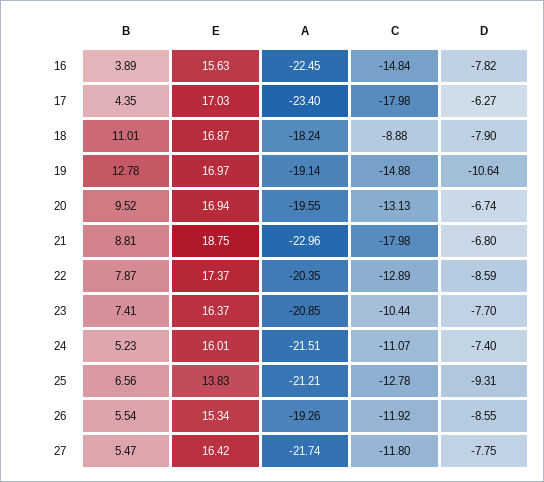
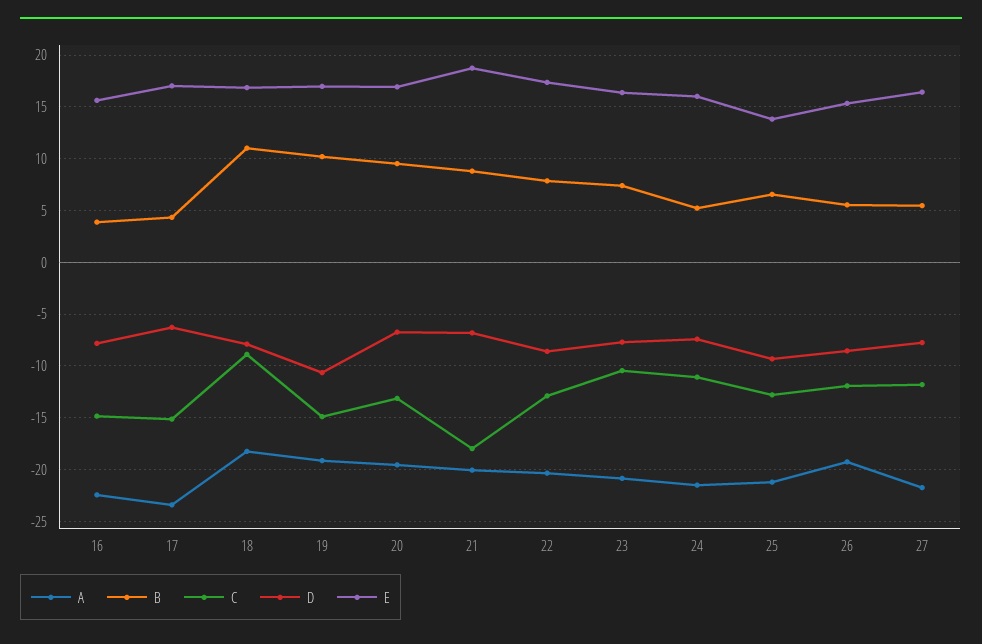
  {
    "B": {
      "16": 3.89,
      "17": 4.35,
      "18": 11.01,
-     "19": 12.78,
+     "19": 10,
      "20": 9.52,
      "21": 8.81,
      "22": 7.87,
      "23": 7.41,
      "24": 5.23,
      "25": 6.56,
      "26": 5.54,
      "27": 5.47
    },
    "E": {
      "16": 15.63,
      "17": 17.03,
      "18": 16.87,
      "19": 16.97,
      "20": 16.94,
      "21": 18.75,
      "22": 17.37,
      "23": 16.37,
      "24": 16.01,
      "25": 13.83,
      "26": 15.34,
      "27": 16.42
    },
    "A": {
      "16": -22.45,
      "17": -23.4,
      "18": -18.24,
      "19": -19.14,
      "20": -19.55,
-     "21": -22.96,
+     "21": -20,
      "22": -20.35,
      "23": -20.85,
      "24": -21.51,
      "25": -21.21,
      "26": -19.26,
      "27": -21.74
    },
    "C": {
      "16": -14.84,
-     "17": -17.98,
+     "17": -15,
      "18": -8.88,
      "19": -14.88,
      "20": -13.13,
      "21": -17.98,
      "22": -12.89,
      "23": -10.44,
      "24": -11.07,
      "25": -12.78,
      "26": -11.92,
      "27": -11.8
    },
    "D": {
      "16": -7.82,
      "17": -6.27,
      "18": -7.9,
      "19": -10.64,
      "20": -6.74,
      "21": -6.8,
      "22": -8.59,
      "23": -7.7,
      "24": -7.4,
      "25": -9.31,
      "26": -8.55,
      "27": -7.75
    }
  }

